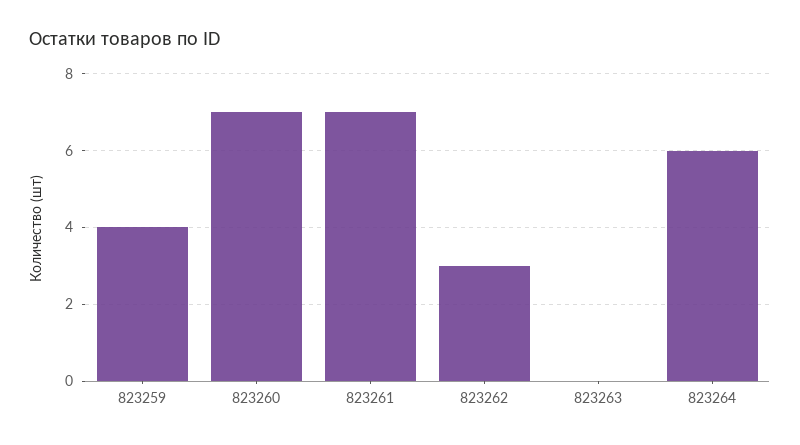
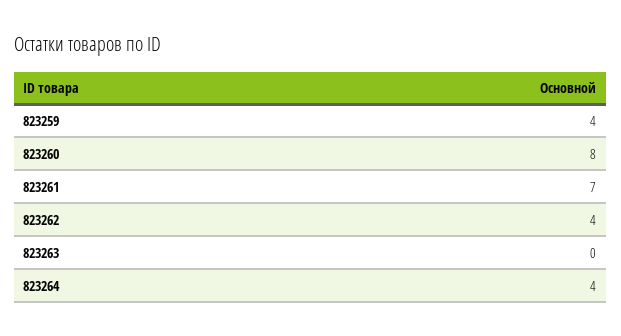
  {
    "823259": 4,
-   "823260": 7,
+   "823260": 8,
    "823261": 7,
-   "823262": 3,
+   "823262": 4,
    "823263": 0,
-   "823264": 6
+   "823264": 4
  }

